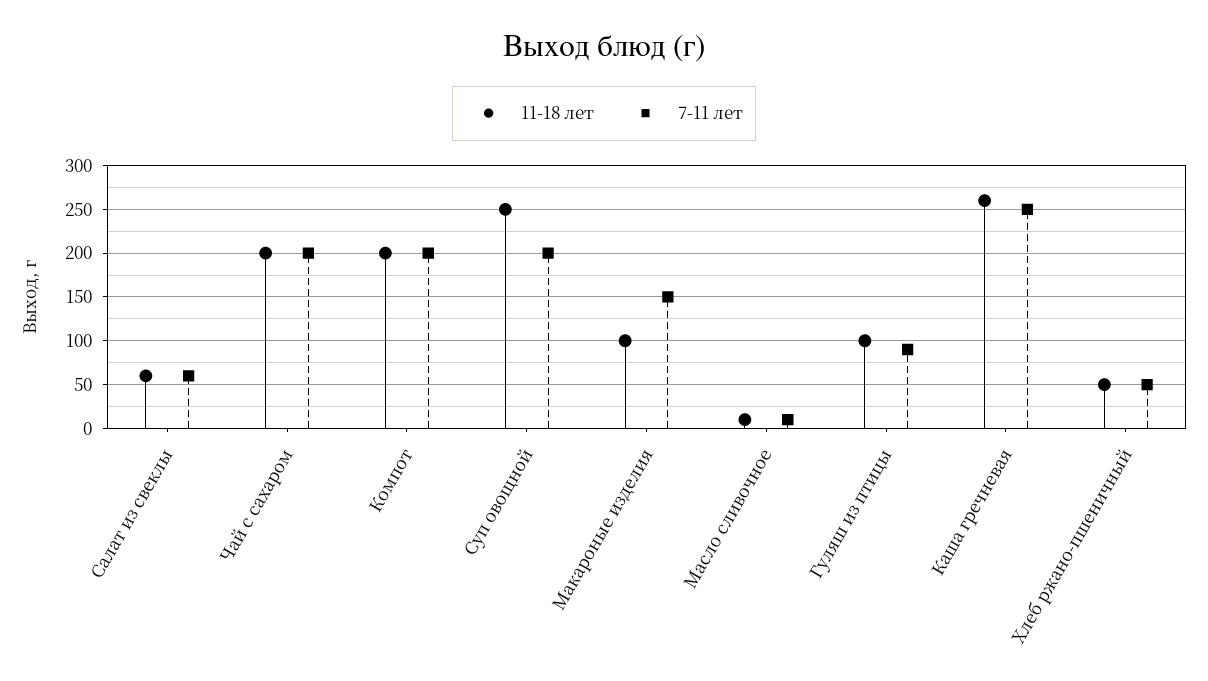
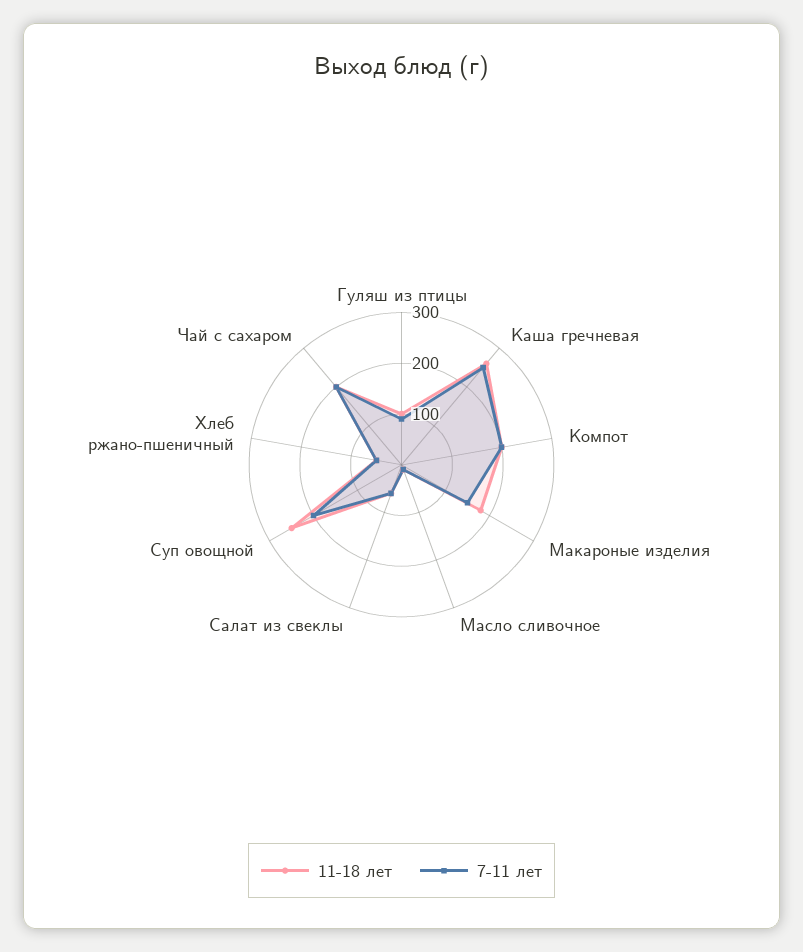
  {
    "11-18 лет": {
      "Салат из свеклы": 60,
      "Чай с сахаром": 200,
      "Компот": 200,
      "Суп овощной": 250,
-     "Макароные изделия": 100,
+     "Макароные изделия": 180,
      "Масло сливочное": 10,
      "Гуляш из птицы": 100,
      "Каша гречневая": 260,
      "Хлеб ржано-пшеничный": 50
    },
    "7-11 лет": {
      "Салат из свеклы": 60,
      "Чай с сахаром": 200,
      "Компот": 200,
      "Суп овощной": 200,
      "Макароные изделия": 150,
      "Масло сливочное": 10,
      "Гуляш из птицы": 90,
      "Каша гречневая": 250,
      "Хлеб ржано-пшеничный": 50
    }
  }

